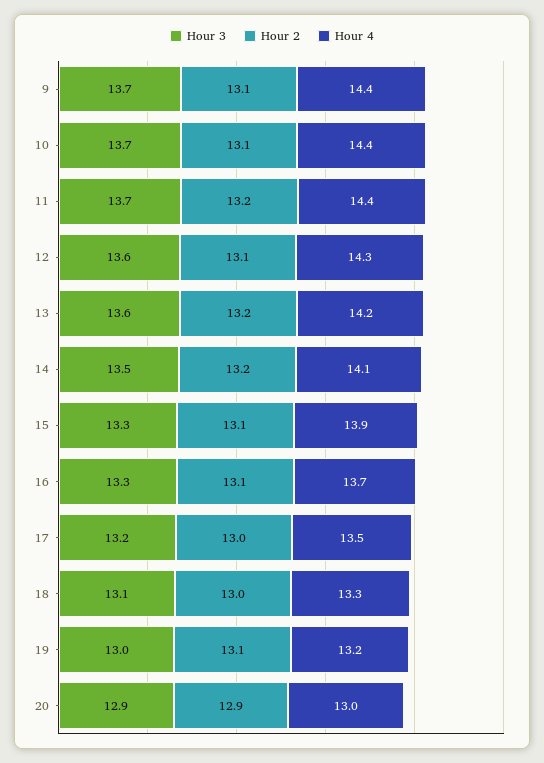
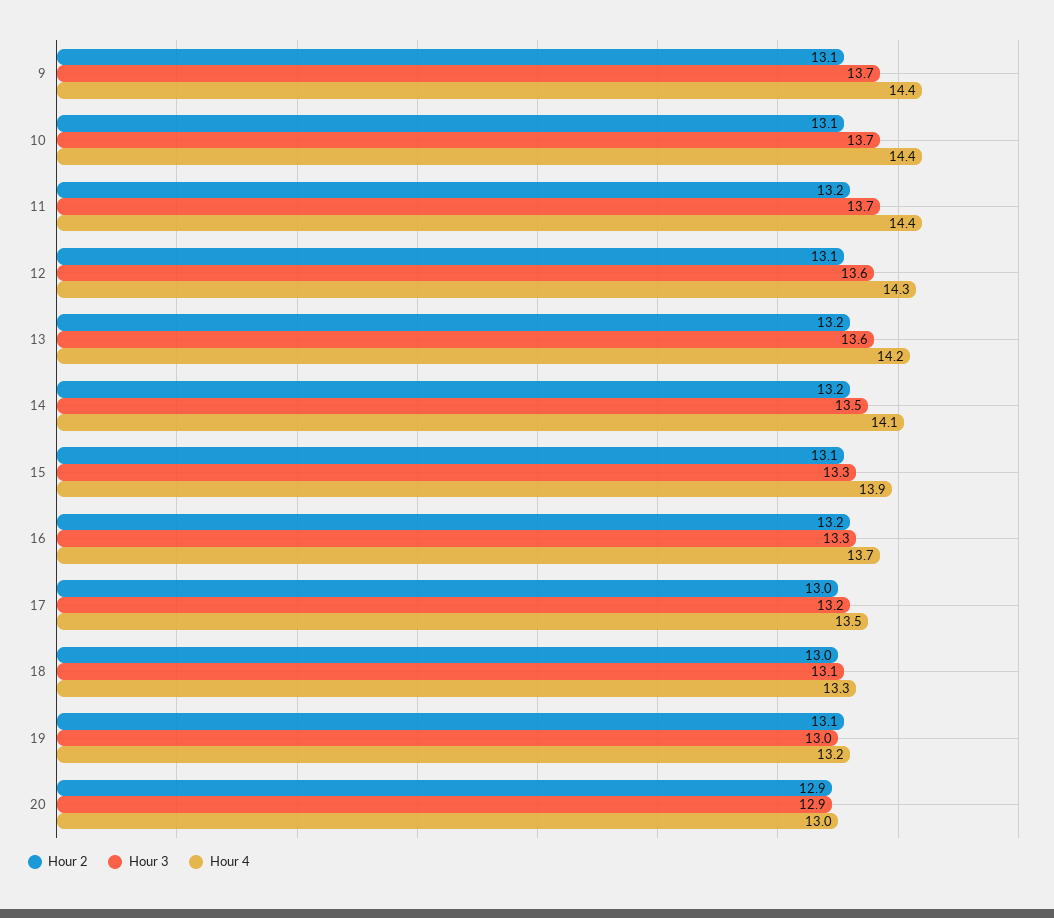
  {
    "Hour 3": {
      "9": 13.7,
      "10": 13.7,
      "11": 13.7,
      "12": 13.6,
      "13": 13.6,
      "14": 13.5,
      "15": 13.3,
      "16": 13.3,
      "17": 13.2,
      "18": 13.1,
      "19": 13,
      "20": 12.9
    },
    "Hour 2": {
      "9": 13.1,
      "10": 13.1,
      "11": 13.2,
      "12": 13.1,
      "13": 13.2,
      "14": 13.2,
      "15": 13.1,
-     "16": 13.1,
+     "16": 13.2,
      "17": 13,
      "18": 13,
      "19": 13.1,
      "20": 12.9
    },
    "Hour 4": {
      "9": 14.4,
      "10": 14.4,
      "11": 14.4,
      "12": 14.3,
      "13": 14.2,
      "14": 14.1,
      "15": 13.9,
      "16": 13.7,
      "17": 13.5,
      "18": 13.3,
      "19": 13.2,
      "20": 13
    }
  }

